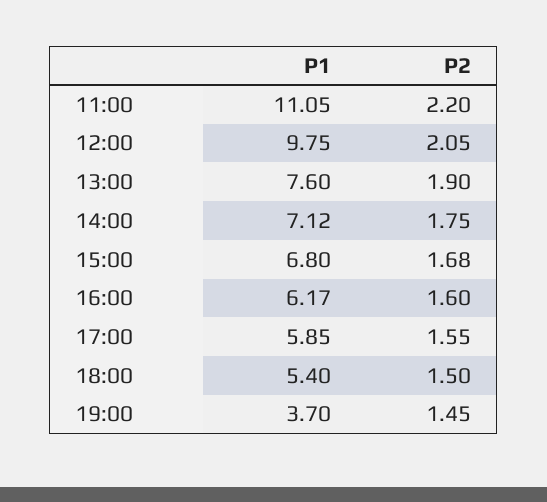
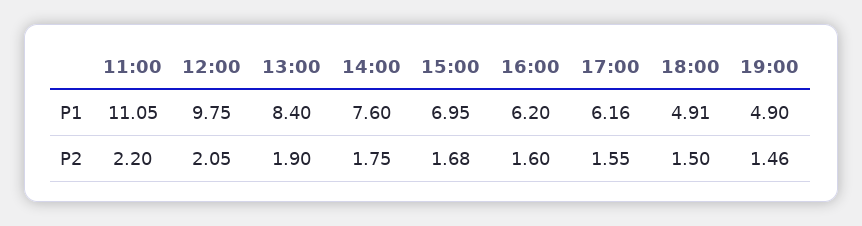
  {
    "P1": {
      "11:00": 11.05,
      "12:00": 9.75,
-     "13:00": 7.6,
+     "13:00": 8.4,
-     "14:00": 7.12,
+     "14:00": 7.6,
-     "15:00": 6.8,
+     "15:00": 6.95,
-     "16:00": 6.17,
+     "16:00": 6.2,
-     "17:00": 5.85,
+     "17:00": 6.16,
-     "18:00": 5.4,
+     "18:00": 4.91,
-     "19:00": 3.7
+     "19:00": 4.9
    },
    "P2": {
      "11:00": 2.2,
      "12:00": 2.05,
      "13:00": 1.9,
      "14:00": 1.75,
      "15:00": 1.68,
      "16:00": 1.6,
      "17:00": 1.55,
      "18:00": 1.5,
-     "19:00": 1.45
+     "19:00": 1.46
    }
  }

